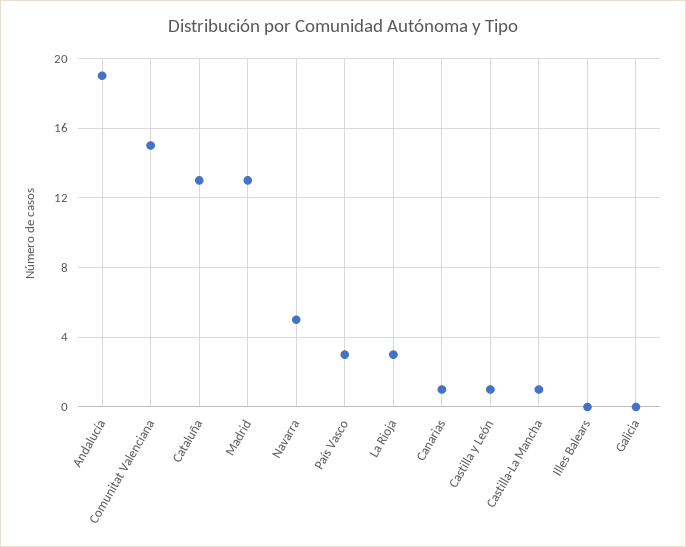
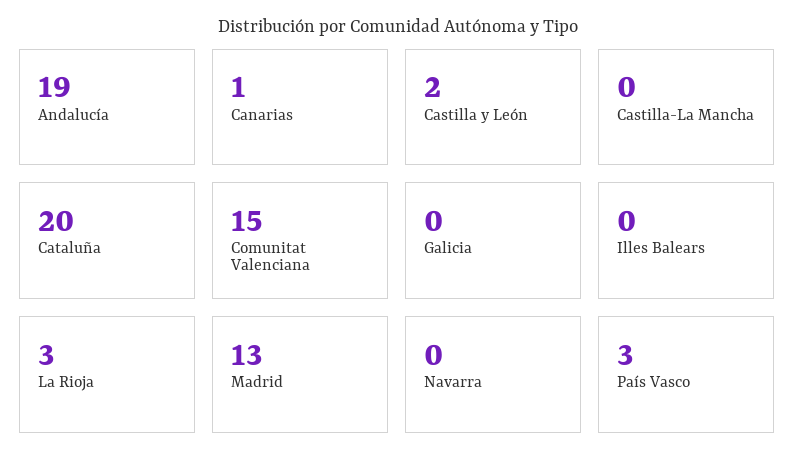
  {
    "Andalucía": 19,
    "Comunitat Valenciana": 15,
-   "Cataluña": 13,
+   "Cataluña": 20,
    "Madrid": 13,
-   "Navarra": 5,
+   "Navarra": 0,
    "País Vasco": 3,
    "La Rioja": 3,
    "Canarias": 1,
-   "Castilla y León": 1,
+   "Castilla y León": 2,
-   "Castilla-La Mancha": 1,
+   "Castilla-La Mancha": 0,
    "Illes Balears": 0,
    "Galicia": 0
  }

